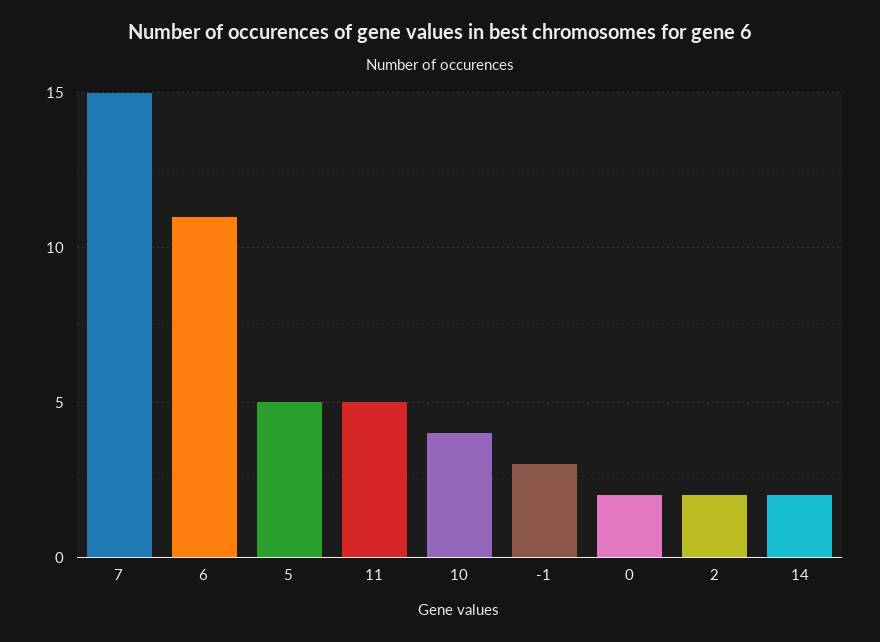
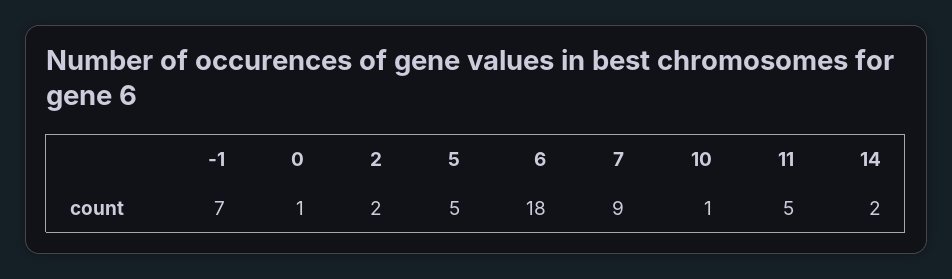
  {
-   "7": 15,
+   "7": 9,
-   "6": 11,
+   "6": 18,
    "5": 5,
    "11": 5,
-   "10": 4,
+   "10": 1,
-   "-1": 3,
+   "-1": 7,
-   "0": 2,
+   "0": 1,
    "2": 2,
    "14": 2
  }

